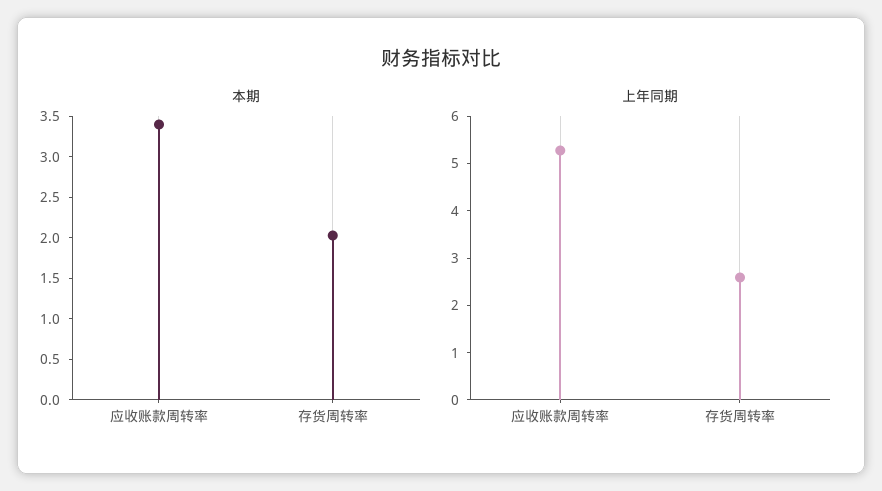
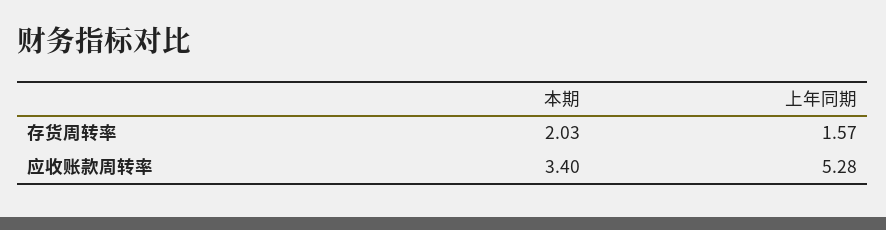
  {
    "本期": {
      "应收账款周转率": 3.4,
      "存货周转率": 2.03
    },
    "上年同期": {
      "应收账款周转率": 5.28,
-     "存货周转率": 2.6
+     "存货周转率": 1.57
    }
  }

